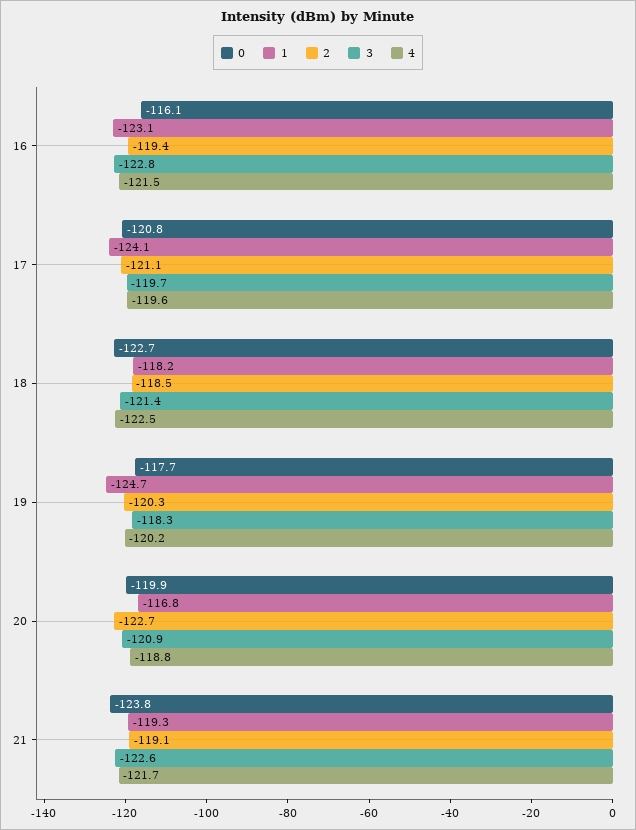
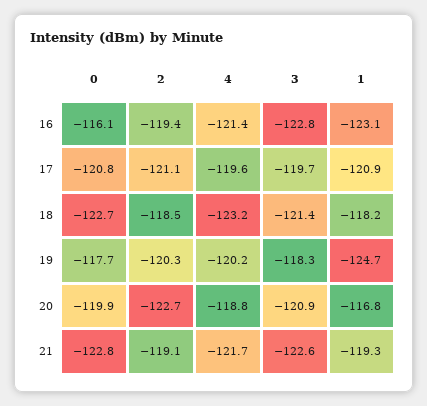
  {
    "0": {
      "16": -116.1,
      "17": -120.8,
      "18": -122.7,
      "19": -117.7,
      "20": -119.9,
-     "21": -123.8
+     "21": -122.8
    },
    "1": {
      "16": -123.1,
-     "17": -124.1,
+     "17": -120.9,
      "18": -118.2,
      "19": -124.7,
      "20": -116.8,
      "21": -119.3
    },
    "2": {
      "16": -119.4,
      "17": -121.1,
      "18": -118.5,
      "19": -120.3,
      "20": -122.7,
      "21": -119.1
    },
    "3": {
      "16": -122.8,
      "17": -119.7,
      "18": -121.4,
      "19": -118.3,
      "20": -120.9,
      "21": -122.6
    },
    "4": {
-     "16": -121.5,
+     "16": -121.4,
      "17": -119.6,
-     "18": -122.5,
+     "18": -123.2,
      "19": -120.2,
      "20": -118.8,
      "21": -121.7
    }
  }

